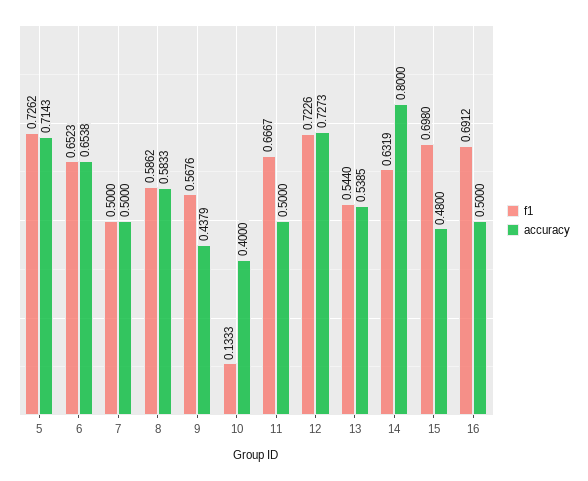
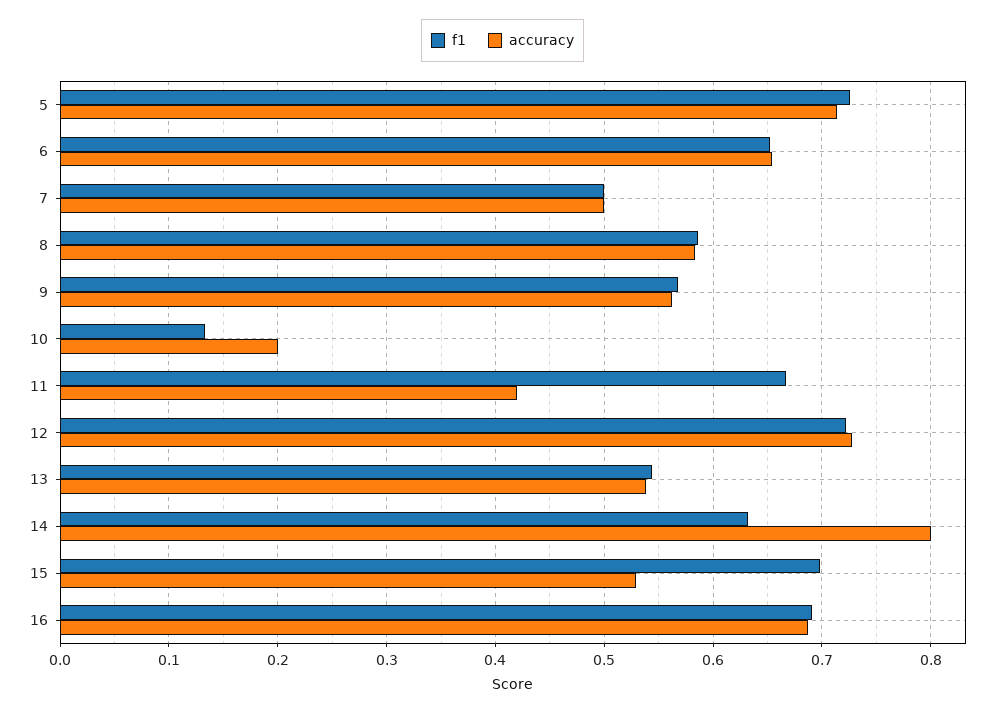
  {
    "f1": {
      "5": 0.7262,
      "6": 0.6523,
      "7": 0.5,
      "8": 0.5862,
      "9": 0.5676,
      "10": 0.1333,
      "11": 0.6667,
      "12": 0.7226,
      "13": 0.544,
      "14": 0.6319,
      "15": 0.698,
      "16": 0.6912
    },
    "accuracy": {
      "5": 0.7143,
      "6": 0.6538,
      "7": 0.5,
      "8": 0.5833,
-     "9": 0.4379,
+     "9": 0.56,
-     "10": 0.4,
+     "10": 0.2,
-     "11": 0.5,
+     "11": 0.42,
      "12": 0.7273,
      "13": 0.5385,
      "14": 0.8,
-     "15": 0.48,
+     "15": 0.53,
-     "16": 0.5
+     "16": 0.69
    }
  }

